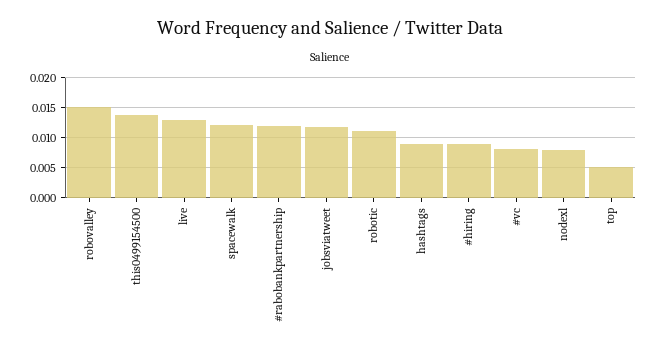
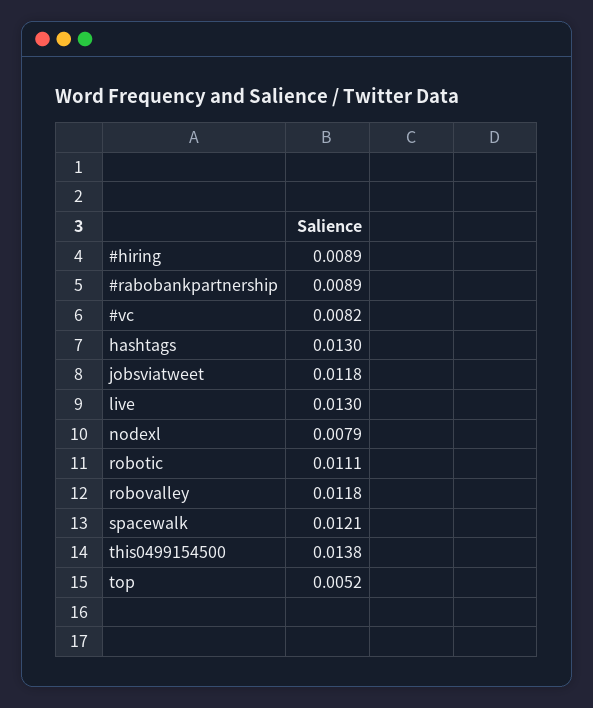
  {
-   "robovalley": 0.015,
+   "robovalley": 0.0118,
    "this0499154500": 0.0138,
    "live": 0.013,
    "spacewalk": 0.0121,
-   "#rabobankpartnership": 0.012,
+   "#rabobankpartnership": 0.0089,
    "jobsviatweet": 0.0118,
    "robotic": 0.0111,
-   "hashtags": 0.009,
+   "hashtags": 0.013,
    "#hiring": 0.0089,
    "#vc": 0.0082,
    "nodexl": 0.0079,
    "top": 0.0052
  }

